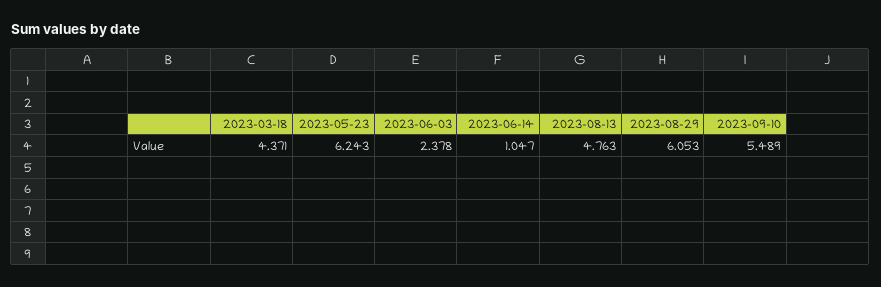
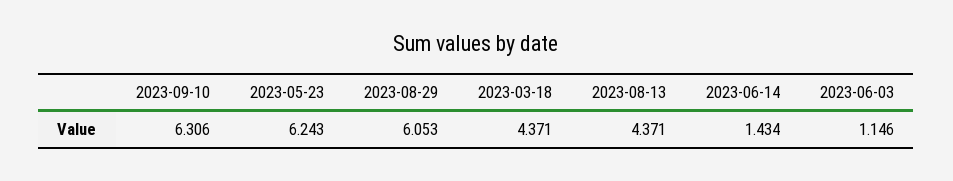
  {
    "2023-03-18": 4.371,
    "2023-05-23": 6.243,
-   "2023-06-03": 2.378,
+   "2023-06-03": 1.146,
-   "2023-06-14": 1.047,
+   "2023-06-14": 1.434,
-   "2023-08-13": 4.763,
+   "2023-08-13": 4.371,
    "2023-08-29": 6.053,
-   "2023-09-10": 5.489
+   "2023-09-10": 6.306
  }

